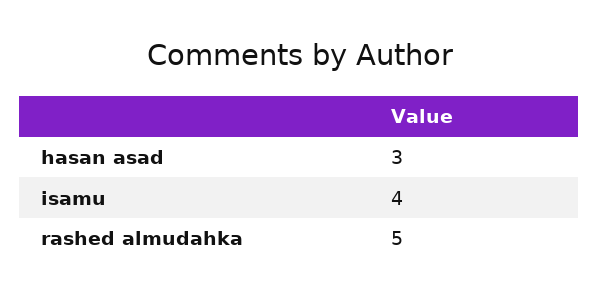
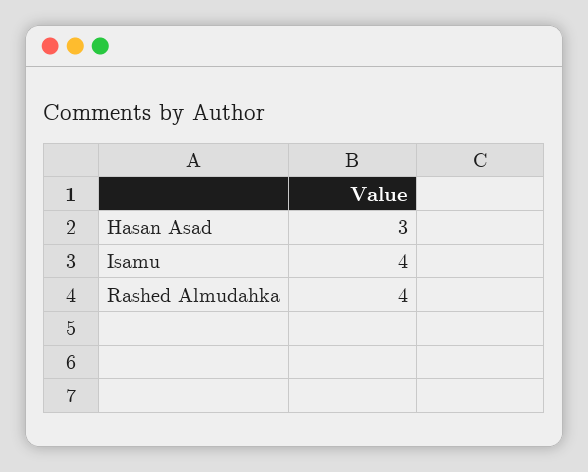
  {
    "hasan asad": 3,
    "isamu": 4,
-   "rashed almudahka": 5
+   "rashed almudahka": 4
  }

